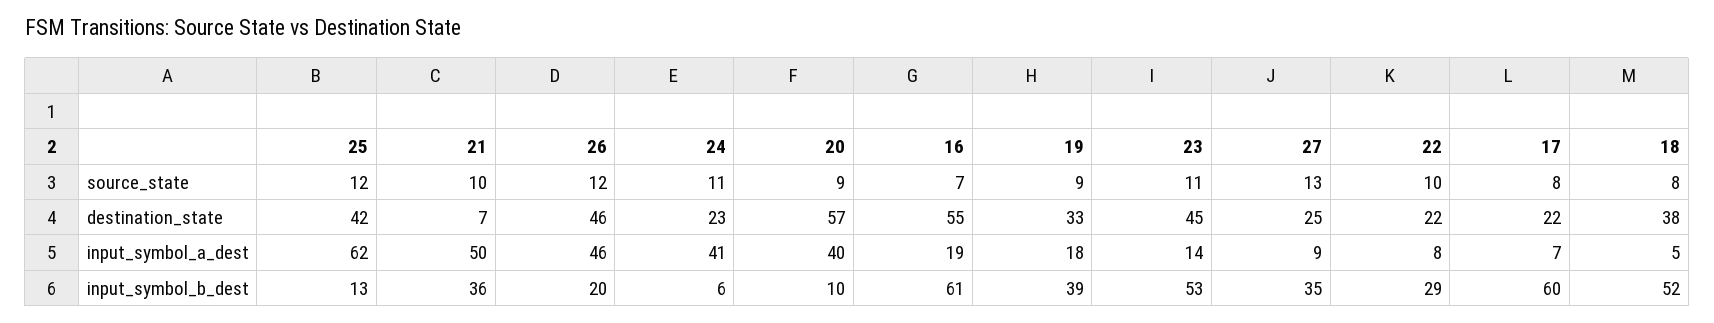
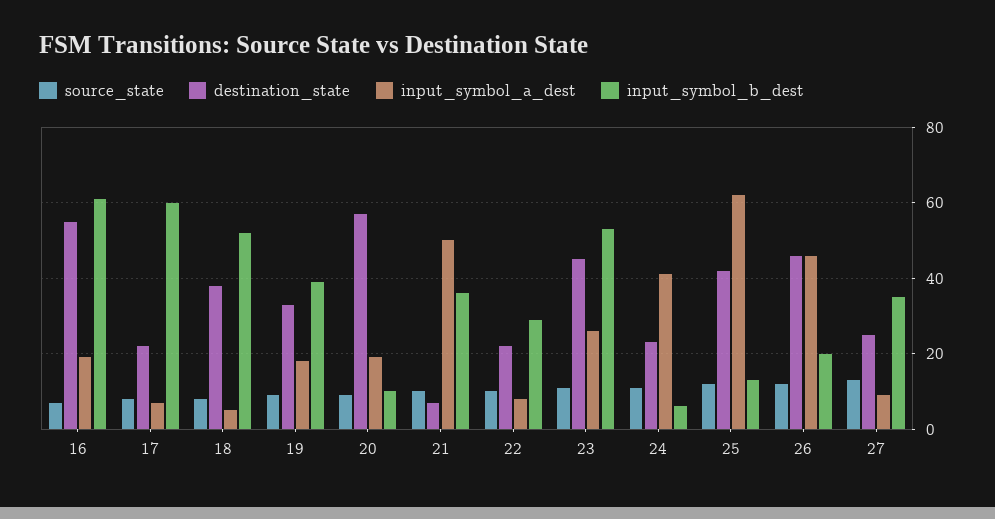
  {
    "source_state": {
      "25": 12,
      "21": 10,
      "26": 12,
      "24": 11,
      "20": 9,
      "16": 7,
      "19": 9,
      "23": 11,
      "27": 13,
      "22": 10,
      "17": 8,
      "18": 8
    },
    "destination_state": {
      "25": 42,
      "21": 7,
      "26": 46,
      "24": 23,
      "20": 57,
      "16": 55,
      "19": 33,
      "23": 45,
      "27": 25,
      "22": 22,
      "17": 22,
      "18": 38
    },
    "input_symbol_a_dest": {
      "25": 62,
      "21": 50,
      "26": 46,
      "24": 41,
-     "20": 40,
+     "20": 20,
      "16": 19,
      "19": 18,
-     "23": 14,
+     "23": 25,
      "27": 9,
      "22": 8,
      "17": 7,
      "18": 5
    },
    "input_symbol_b_dest": {
      "25": 13,
      "21": 36,
      "26": 20,
      "24": 6,
      "20": 10,
      "16": 61,
      "19": 39,
      "23": 53,
      "27": 35,
      "22": 29,
      "17": 60,
      "18": 52
    }
  }

